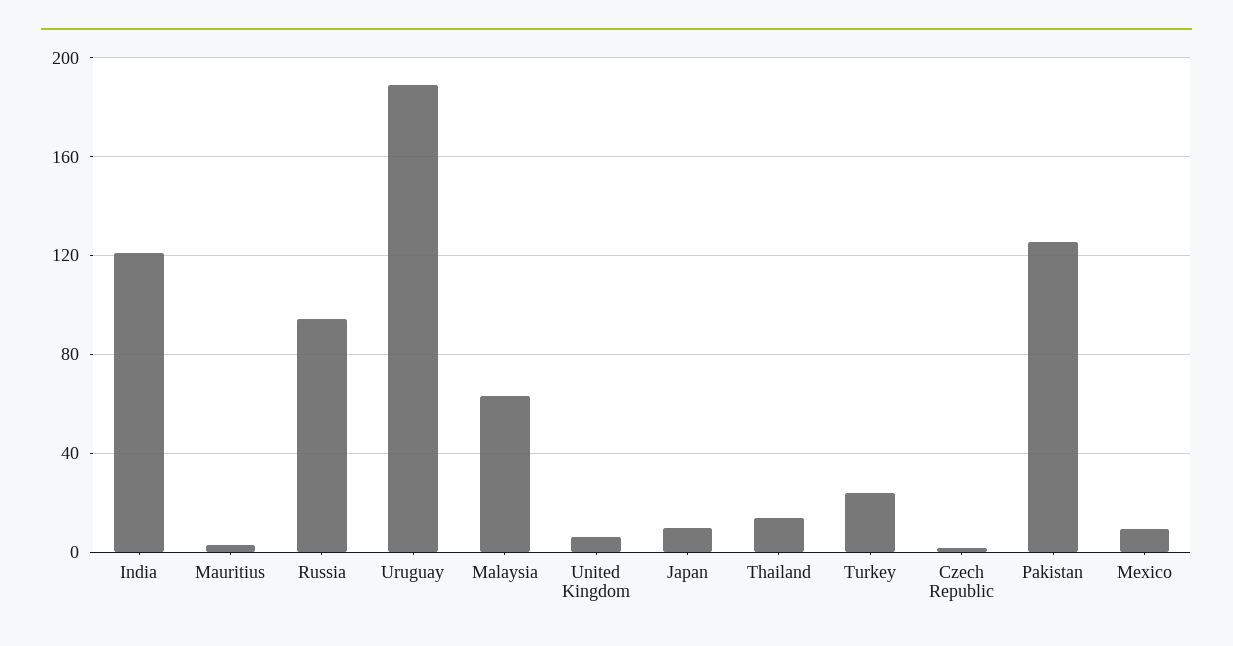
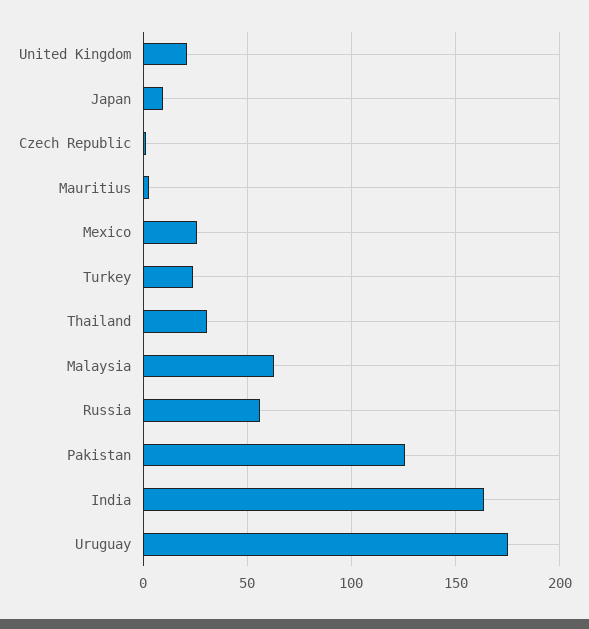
  {
-   "India": 120,
+   "India": 165,
    "Mauritius": 5,
-   "Russia": 95,
+   "Russia": 55,
-   "Uruguay": 190,
+   "Uruguay": 175,
    "Malaysia": 65,
-   "United Kingdom": 5,
+   "United Kingdom": 20,
    "Japan": 10,
-   "Thailand": 15,
+   "Thailand": 30,
    "Turkey": 25,
    "Czech Republic": 0,
    "Pakistan": 125,
-   "Mexico": 10
+   "Mexico": 25
  }

